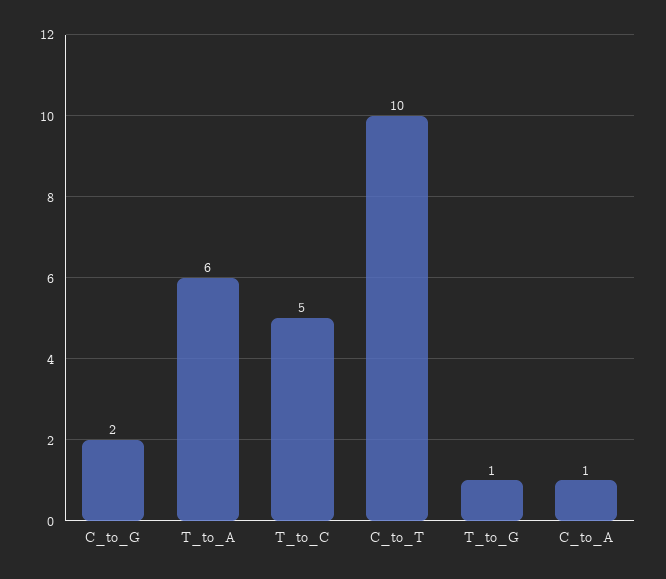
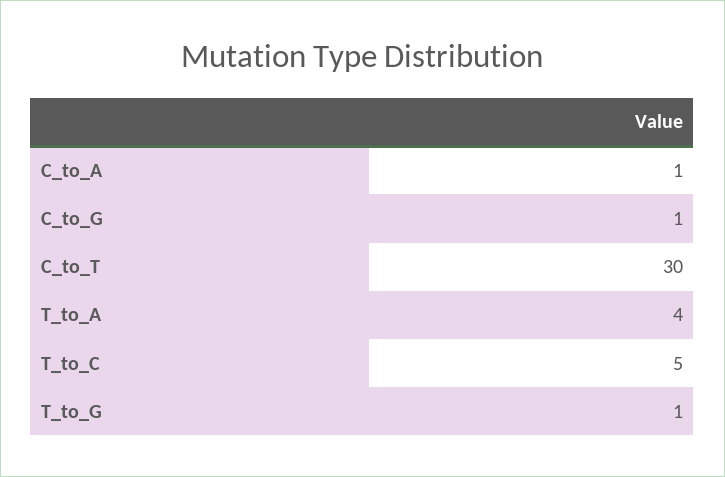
  {
-   "C_to_G": 2,
+   "C_to_G": 1,
-   "T_to_A": 6,
+   "T_to_A": 4,
    "T_to_C": 5,
-   "C_to_T": 10,
+   "C_to_T": 30,
    "T_to_G": 1,
    "C_to_A": 1
  }

